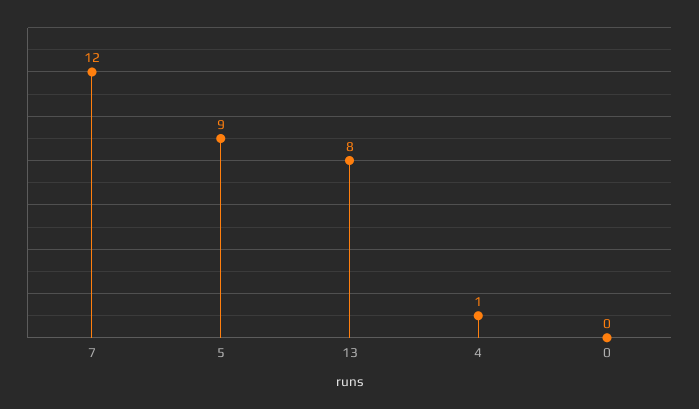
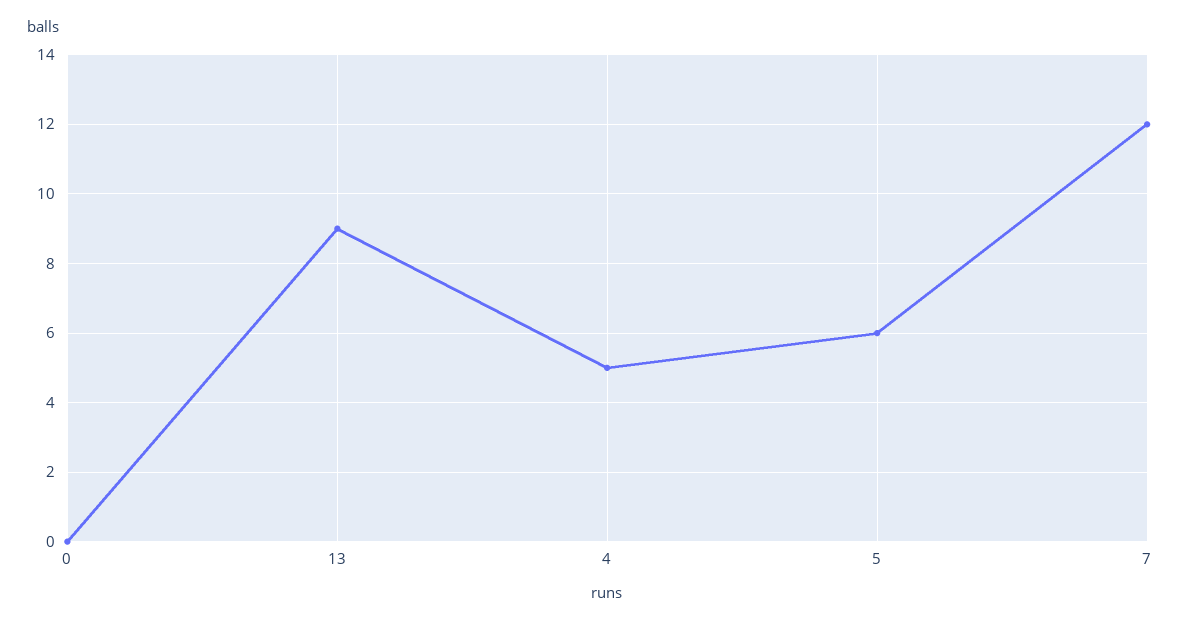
  {
    "7": 12,
-   "5": 9,
+   "5": 6,
-   "13": 8,
+   "13": 9,
-   "4": 1,
+   "4": 5,
    "0": 0
  }

